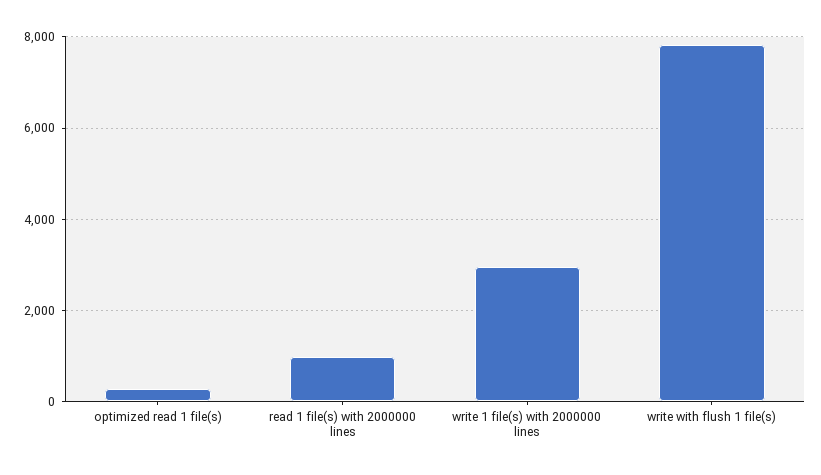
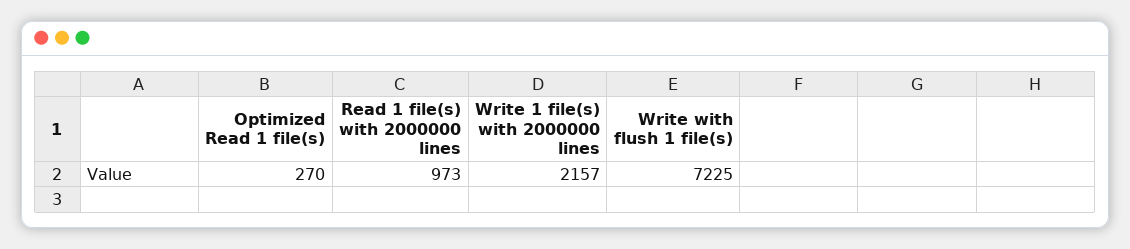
  {
    "optimized read 1 file(s)": 270,
    "read 1 file(s) with 2000000 lines": 973,
-   "write 1 file(s) with 2000000 lines": 3000,
+   "write 1 file(s) with 2000000 lines": 2157,
-   "write with flush 1 file(s)": 7800
+   "write with flush 1 file(s)": 7225
  }

